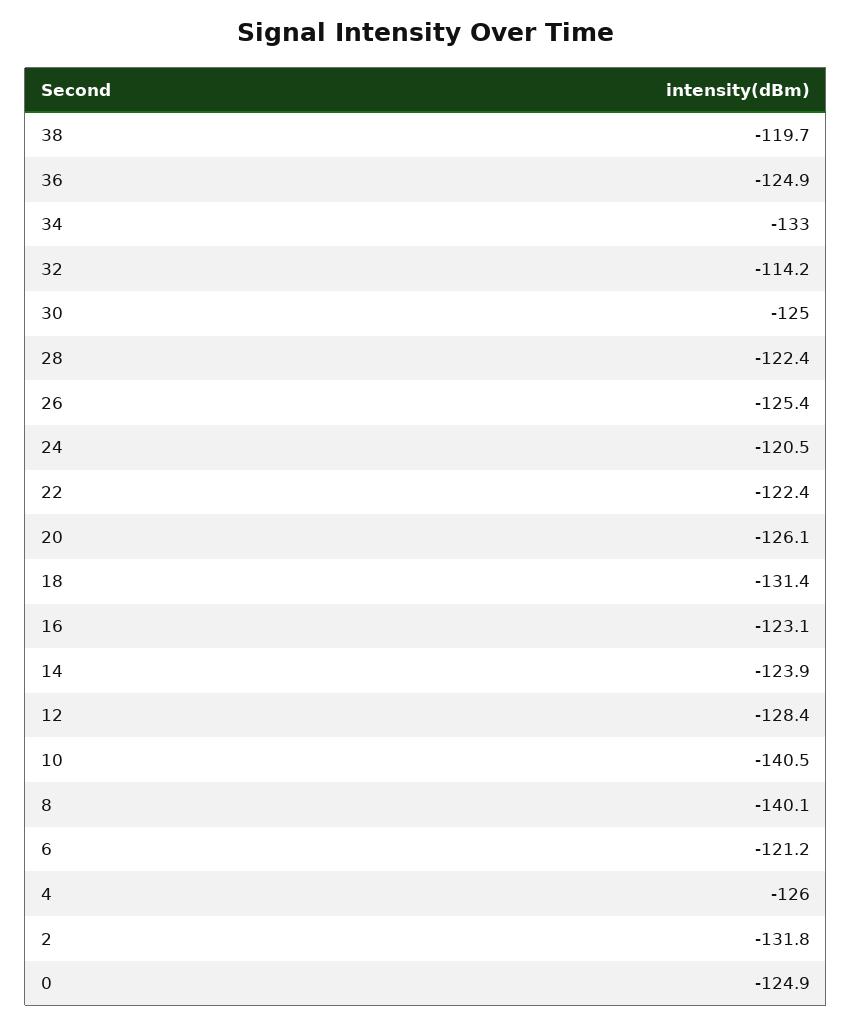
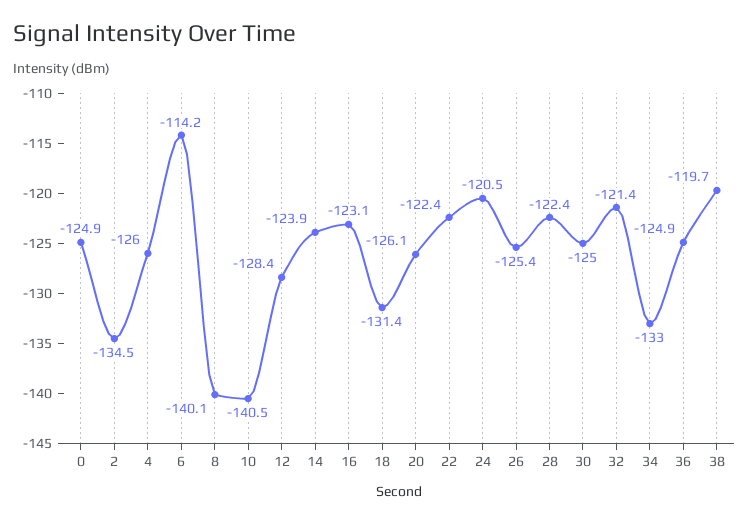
  {
    "38": -119.7,
    "36": -124.9,
    "34": -133,
-   "32": -114.2,
+   "32": -121.4,
    "30": -125,
    "28": -122.4,
    "26": -125.4,
    "24": -120.5,
    "22": -122.4,
    "20": -126.1,
    "18": -131.4,
    "16": -123.1,
    "14": -123.9,
    "12": -128.4,
    "10": -140.5,
    "8": -140.1,
-   "6": -121.2,
+   "6": -114.2,
    "4": -126,
-   "2": -131.8,
+   "2": -134.5,
    "0": -124.9
  }

